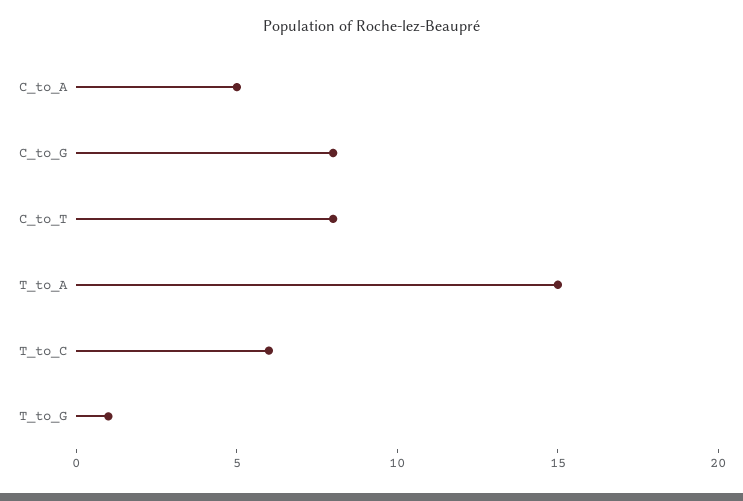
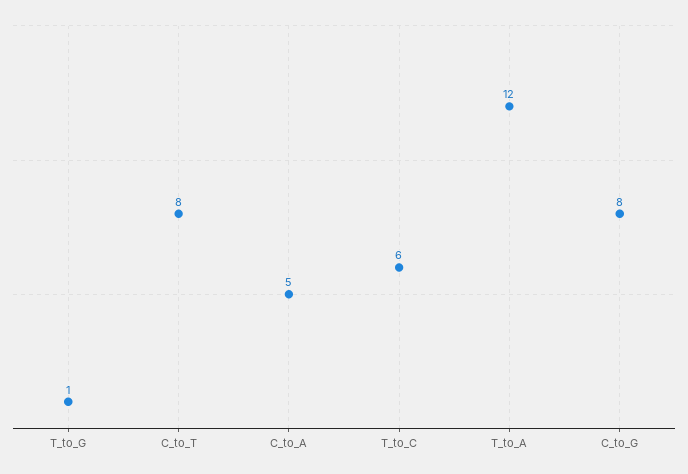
  {
    "C_to_A": 5,
    "C_to_G": 8,
    "C_to_T": 8,
-   "T_to_A": 15,
+   "T_to_A": 12,
    "T_to_C": 6,
    "T_to_G": 1
  }

